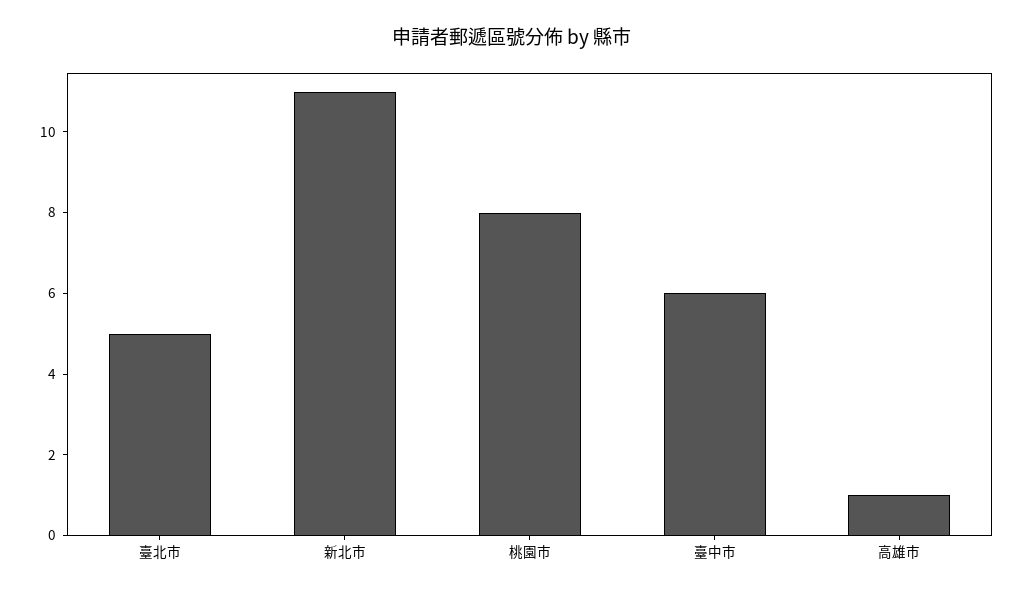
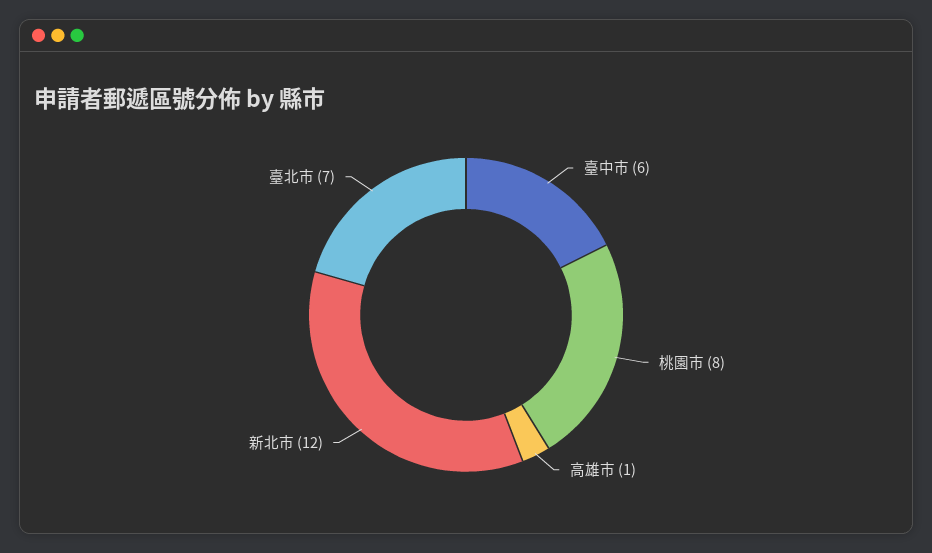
  {
-   "臺北市": 5,
+   "臺北市": 7,
-   "新北市": 11,
+   "新北市": 12,
    "桃園市": 8,
    "臺中市": 6,
    "高雄市": 1
  }

